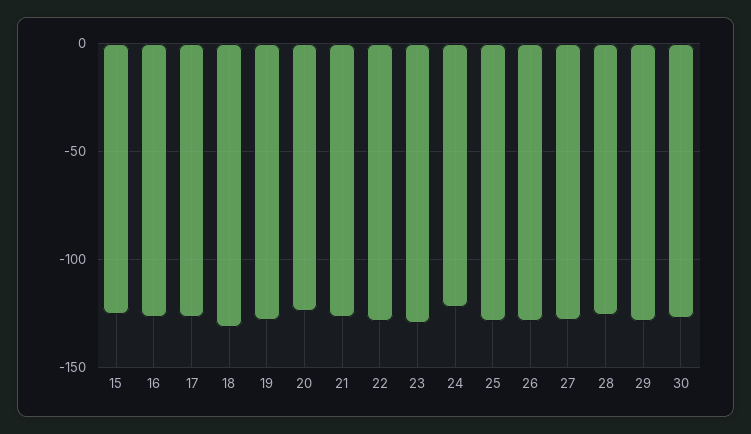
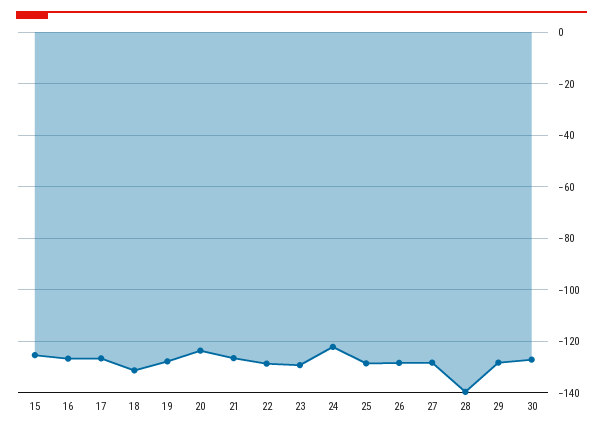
  {
    "15": -125,
    "16": -127.5,
    "17": -127.5,
    "18": -132.5,
    "19": -127.5,
    "20": -122.5,
    "21": -127.5,
    "22": -130,
    "23": -130,
    "24": -122.5,
    "25": -127.5,
    "26": -127.5,
    "27": -127.5,
-   "28": -125,
+   "28": -140,
    "29": -127.5,
    "30": -127.5
  }

